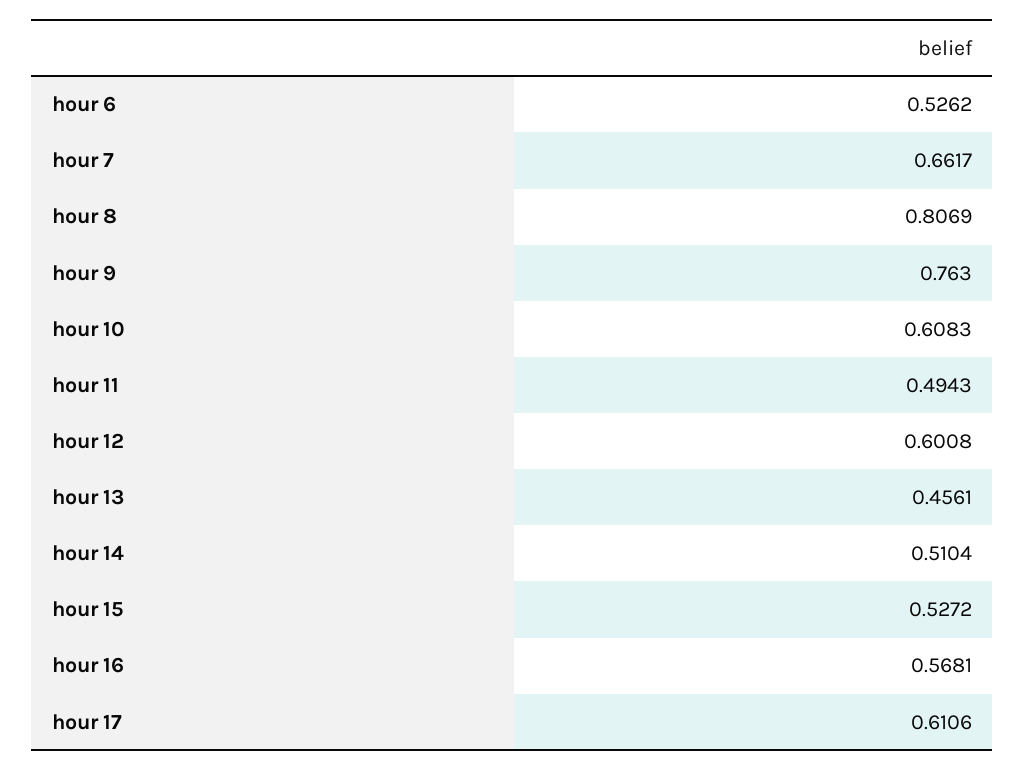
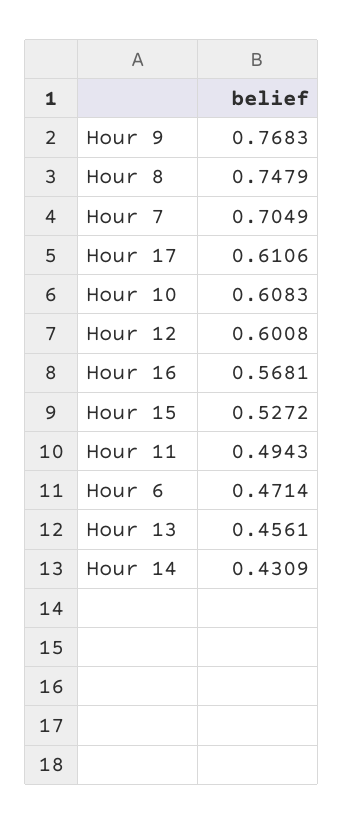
  {
-   "hour 6": 0.5262,
+   "hour 6": 0.4714,
-   "hour 7": 0.6617,
+   "hour 7": 0.7049,
-   "hour 8": 0.8069,
+   "hour 8": 0.7479,
-   "hour 9": 0.763,
+   "hour 9": 0.7683,
    "hour 10": 0.6083,
    "hour 11": 0.4943,
    "hour 12": 0.6008,
    "hour 13": 0.4561,
-   "hour 14": 0.5104,
+   "hour 14": 0.4309,
    "hour 15": 0.5272,
    "hour 16": 0.5681,
    "hour 17": 0.6106
  }

